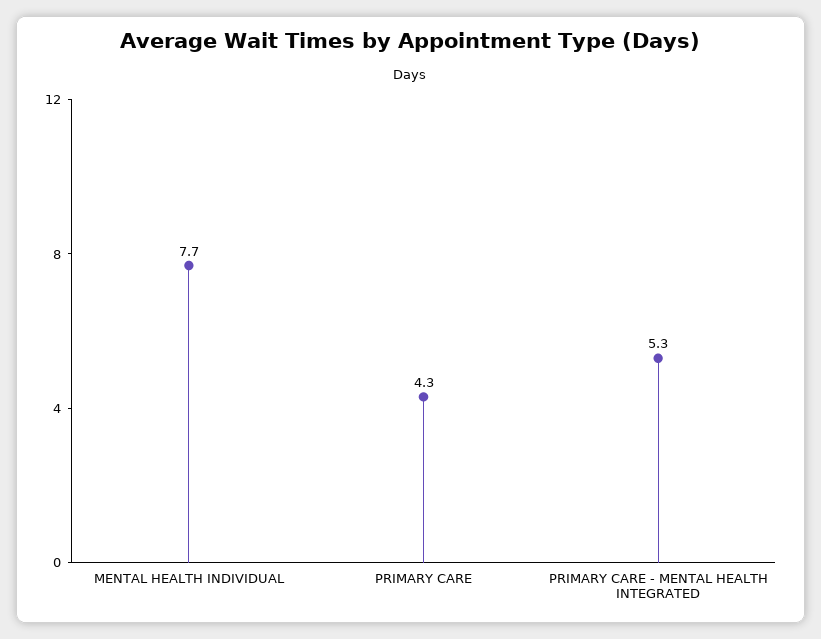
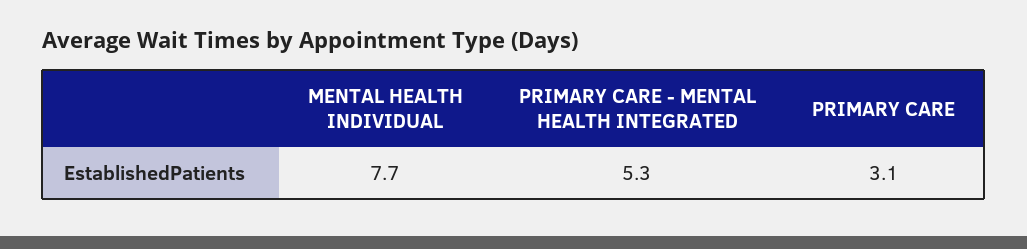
  {
    "MENTAL HEALTH INDIVIDUAL": 7.7,
-   "PRIMARY CARE": 4.3,
+   "PRIMARY CARE": 3.1,
    "PRIMARY CARE - MENTAL HEALTH INTEGRATED": 5.3
  }

